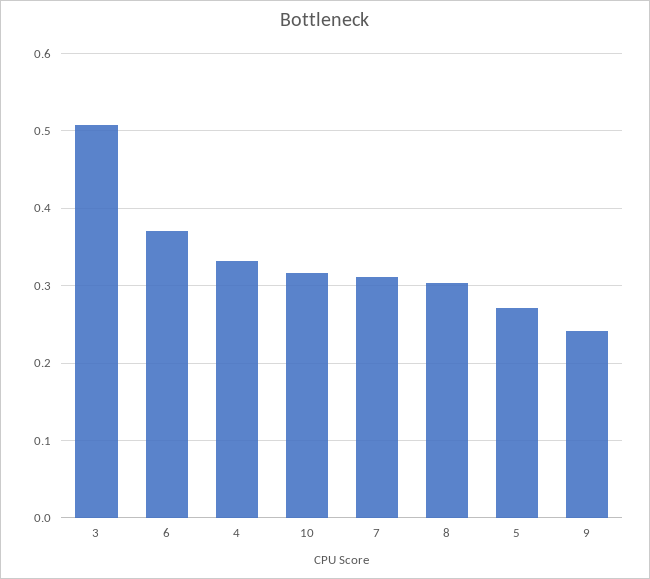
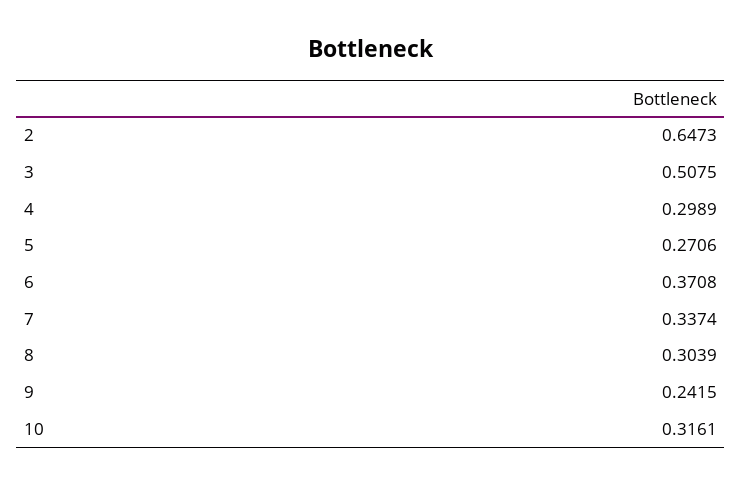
  {
    "3": 0.5075,
    "6": 0.3708,
-   "4": 0.33,
+   "4": 0.2989,
    "10": 0.3161,
-   "7": 0.31,
+   "7": 0.3374,
    "8": 0.3039,
    "5": 0.2706,
-   "9": 0.2415
+   "9": 0.2415,
+   "2": 0.6473
  }

